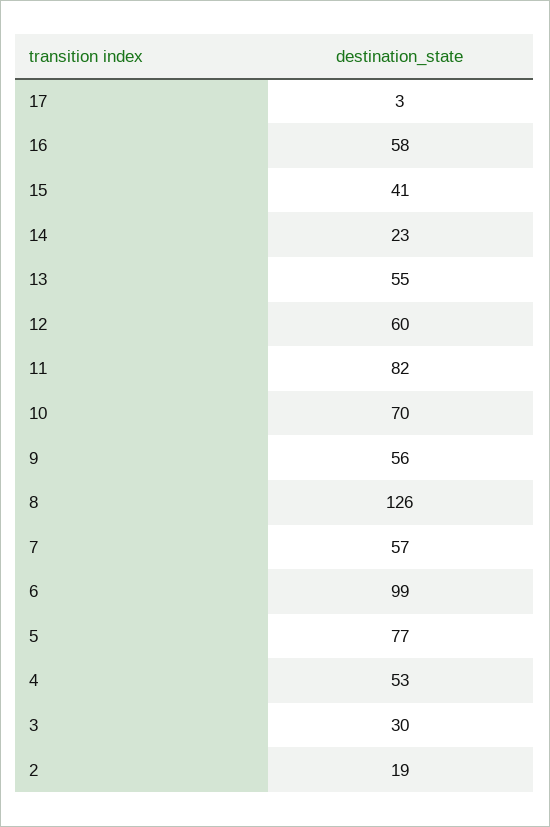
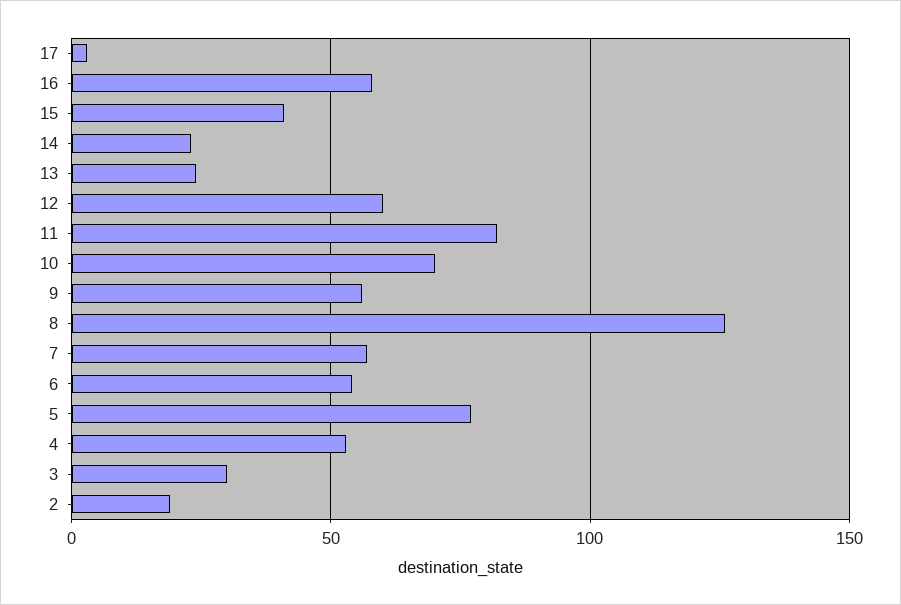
  {
    "17": 3,
    "16": 58,
    "15": 41,
    "14": 23,
-   "13": 55,
+   "13": 25,
    "12": 60,
    "11": 82,
    "10": 70,
    "9": 56,
    "8": 126,
    "7": 57,
-   "6": 99,
+   "6": 55,
    "5": 77,
    "4": 53,
    "3": 30,
    "2": 19
  }

